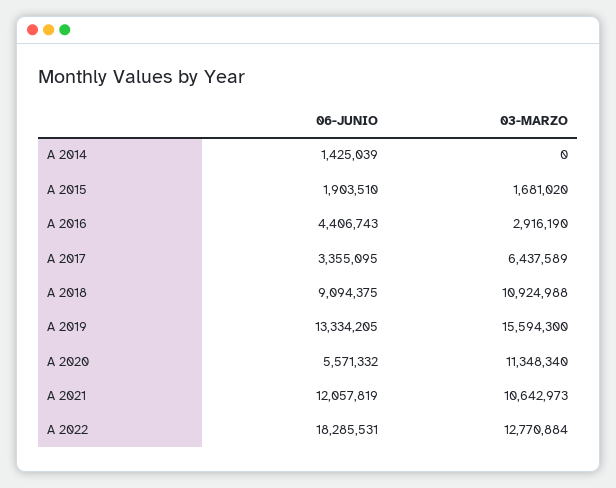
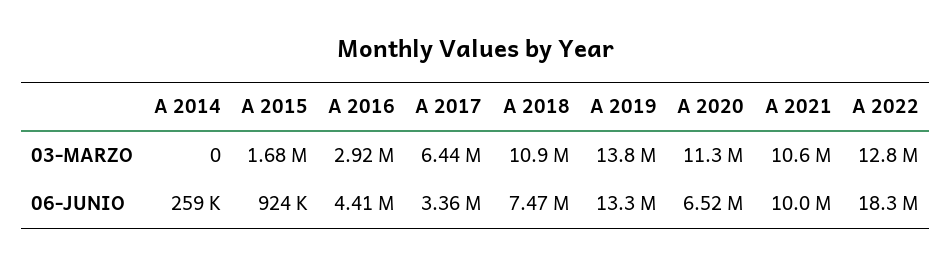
  {
    "06-JUNIO": {
-     "A 2014": 1425039,
+     "A 2014": 259000,
-     "A 2015": 1903510,
+     "A 2015": 924000,
      "A 2016": 4406743,
      "A 2017": 3355095,
-     "A 2018": 9094375,
+     "A 2018": 7470000,
      "A 2019": 13334205,
-     "A 2020": 5571332,
+     "A 2020": 6520000,
-     "A 2021": 12057819,
+     "A 2021": 10000000,
      "A 2022": 18285531
    },
    "03-MARZO": {
      "A 2014": 0,
      "A 2015": 1681020,
      "A 2016": 2916190,
      "A 2017": 6437589,
      "A 2018": 10924988,
-     "A 2019": 15594300,
+     "A 2019": 13800000,
      "A 2020": 11348340,
      "A 2021": 10642973,
      "A 2022": 12770884
    }
  }

